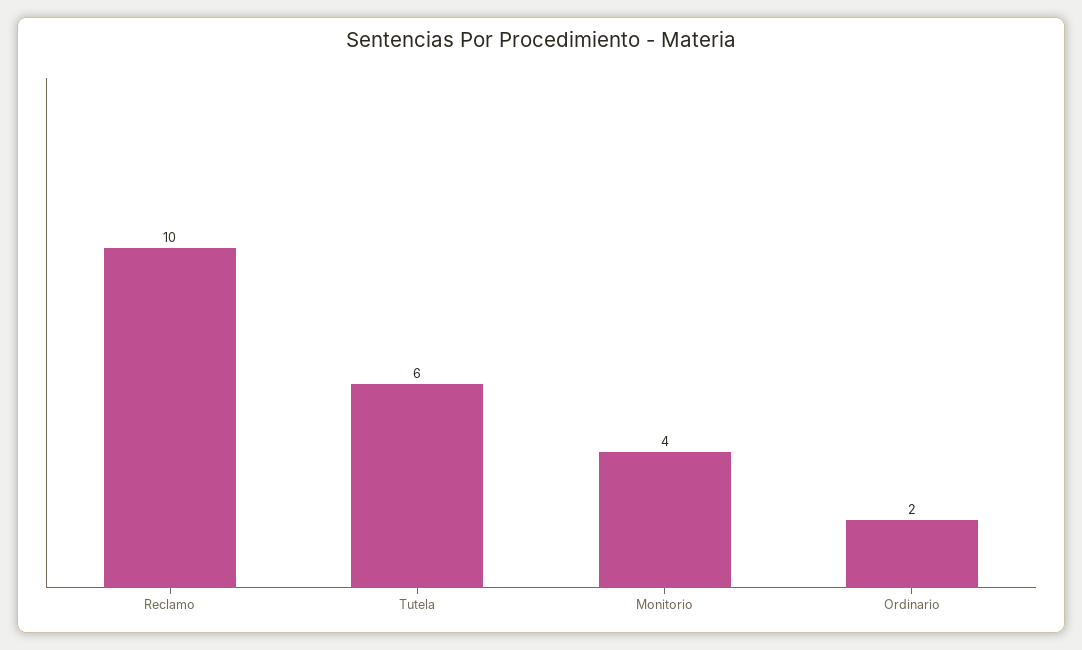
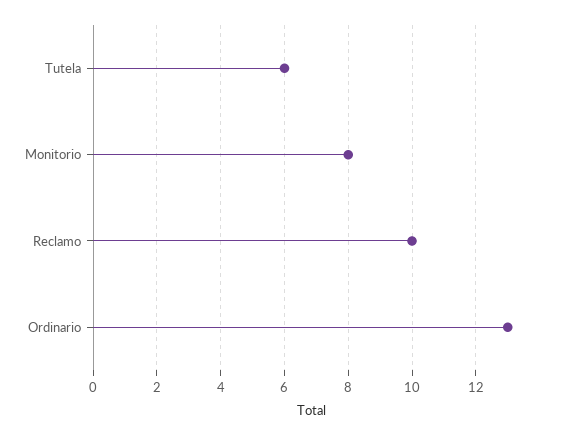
  {
    "Reclamo": 10,
    "Tutela": 6,
-   "Monitorio": 4,
+   "Monitorio": 8,
-   "Ordinario": 2
+   "Ordinario": 13
  }

